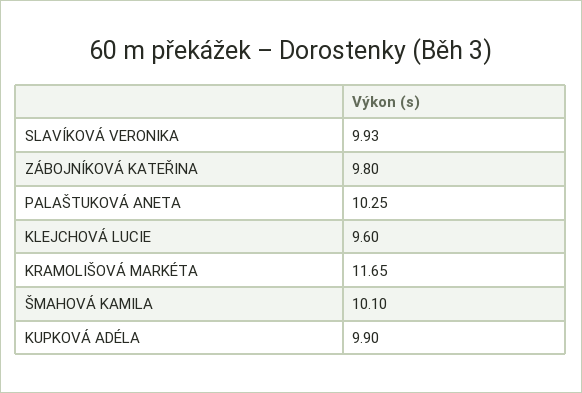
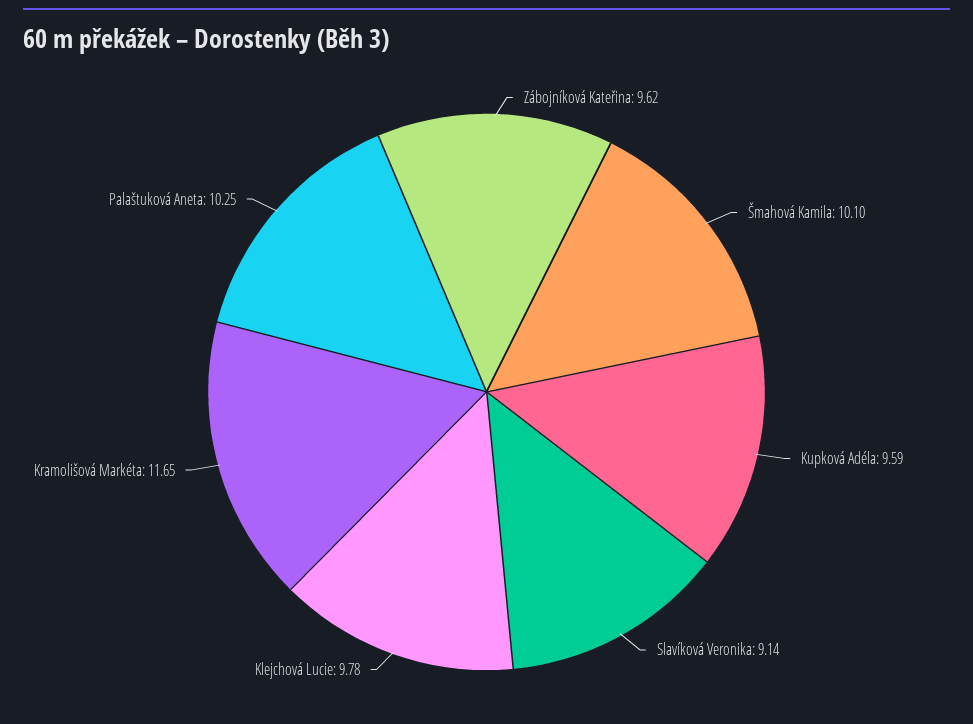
  {
-   "SLAVÍKOVÁ VERONIKA": 9.93,
+   "SLAVÍKOVÁ VERONIKA": 9.14,
-   "ZÁBOJNÍKOVÁ KATEŘINA": 9.8,
+   "ZÁBOJNÍKOVÁ KATEŘINA": 9.62,
    "PALAŠTUKOVÁ ANETA": 10.25,
-   "KLEJCHOVÁ LUCIE": 9.6,
+   "KLEJCHOVÁ LUCIE": 9.78,
    "KRAMOLIŠOVÁ MARKÉTA": 11.65,
    "ŠMAHOVÁ KAMILA": 10.1,
-   "KUPKOVÁ ADÉLA": 9.9
+   "KUPKOVÁ ADÉLA": 9.59
  }

